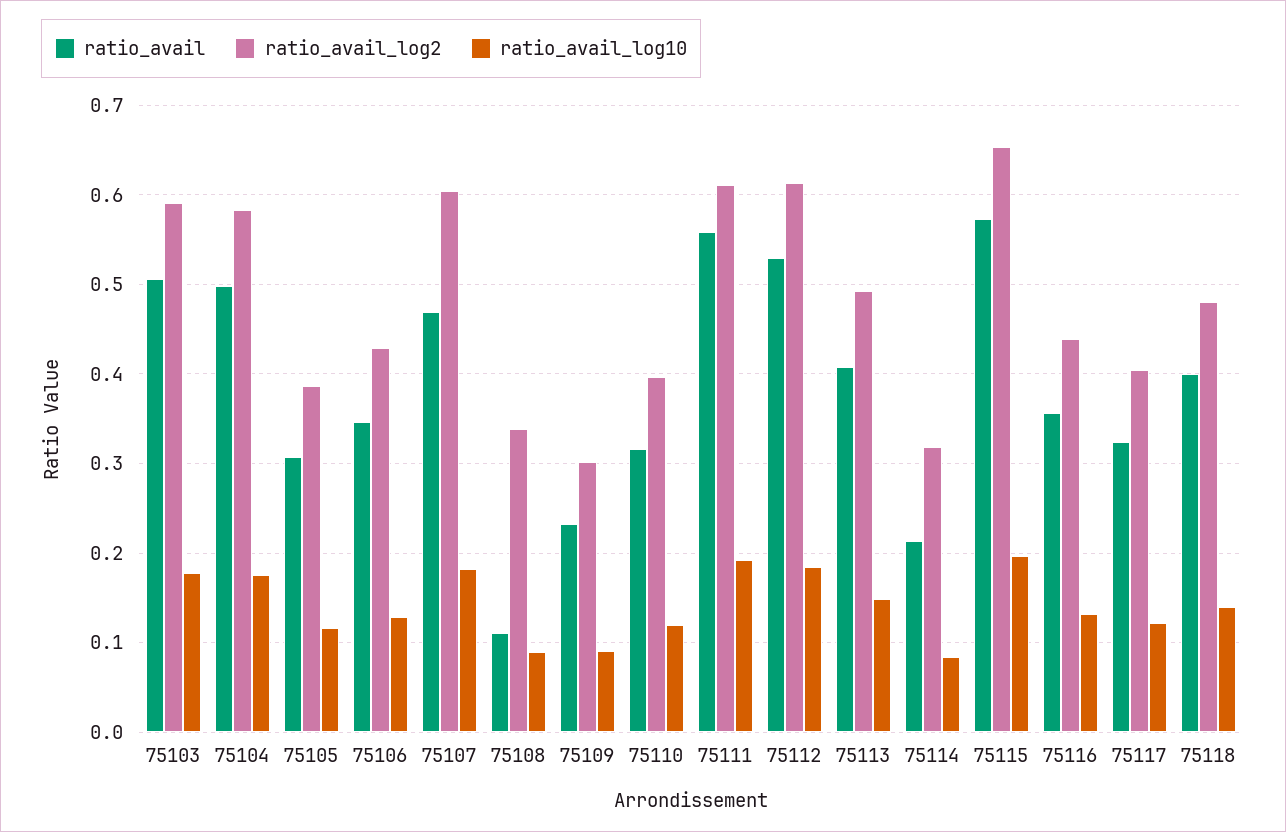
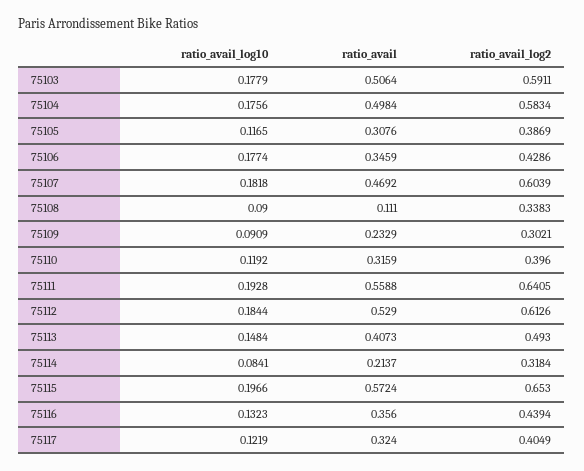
  {
    "ratio_avail": {
      "75103": 0.5064,
      "75104": 0.4984,
      "75105": 0.3076,
      "75106": 0.3459,
      "75107": 0.4692,
      "75108": 0.111,
      "75109": 0.2329,
      "75110": 0.3159,
      "75111": 0.5588,
      "75112": 0.529,
      "75113": 0.4073,
      "75114": 0.2137,
      "75115": 0.5724,
      "75116": 0.356,
-     "75117": 0.324,
+     "75117": 0.324
-     "75118": 0.4
    },
    "ratio_avail_log2": {
      "75103": 0.5911,
      "75104": 0.5834,
      "75105": 0.3869,
      "75106": 0.4286,
      "75107": 0.6039,
      "75108": 0.3383,
      "75109": 0.3021,
      "75110": 0.396,
-     "75111": 0.61,
+     "75111": 0.6405,
      "75112": 0.6126,
      "75113": 0.493,
      "75114": 0.3184,
      "75115": 0.653,
      "75116": 0.4394,
-     "75117": 0.4049,
+     "75117": 0.4049
-     "75118": 0.48
    },
    "ratio_avail_log10": {
      "75103": 0.1779,
      "75104": 0.1756,
      "75105": 0.1165,
-     "75106": 0.13,
+     "75106": 0.1774,
      "75107": 0.1818,
      "75108": 0.09,
      "75109": 0.0909,
      "75110": 0.1192,
      "75111": 0.1928,
      "75112": 0.1844,
      "75113": 0.1484,
      "75114": 0.0841,
      "75115": 0.1966,
      "75116": 0.1323,
-     "75117": 0.1219,
+     "75117": 0.1219
-     "75118": 0.14
    }
  }

